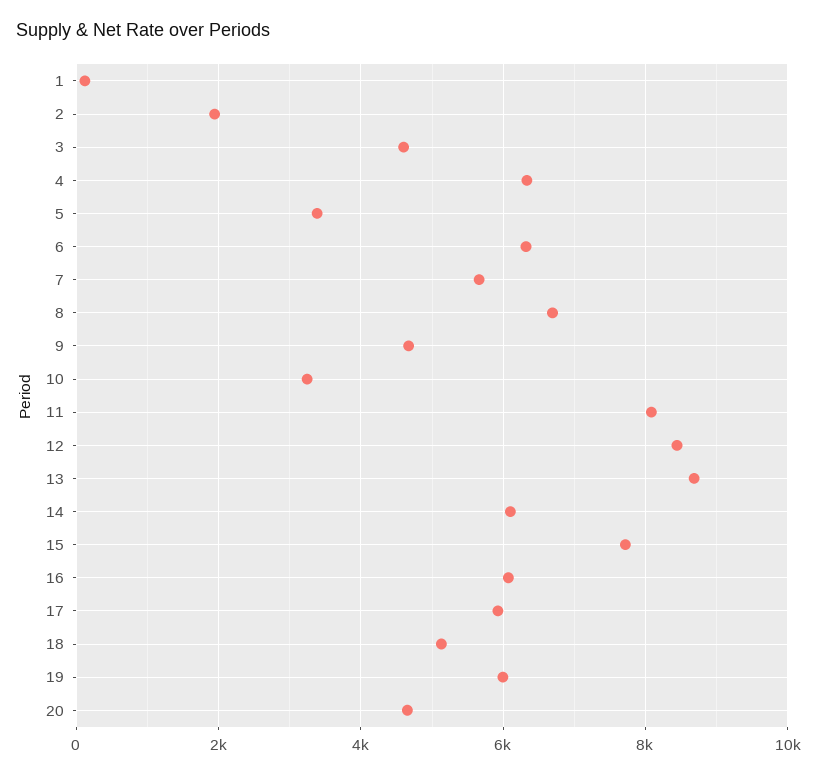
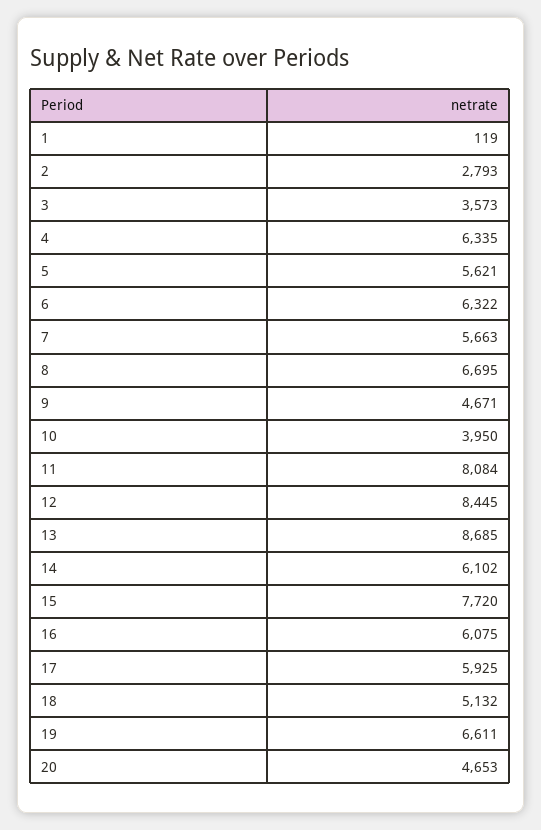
  {
    "1": 119,
-   "2": 2000,
+   "2": 2793,
-   "3": 4600,
+   "3": 3573,
    "4": 6335,
-   "5": 3400,
+   "5": 5621,
    "6": 6322,
    "7": 5663,
    "8": 6695,
    "9": 4671,
-   "10": 3200,
+   "10": 3950,
    "11": 8084,
    "12": 8445,
    "13": 8685,
    "14": 6102,
    "15": 7720,
    "16": 6075,
    "17": 5925,
    "18": 5132,
-   "19": 6000,
+   "19": 6611,
    "20": 4653
  }

